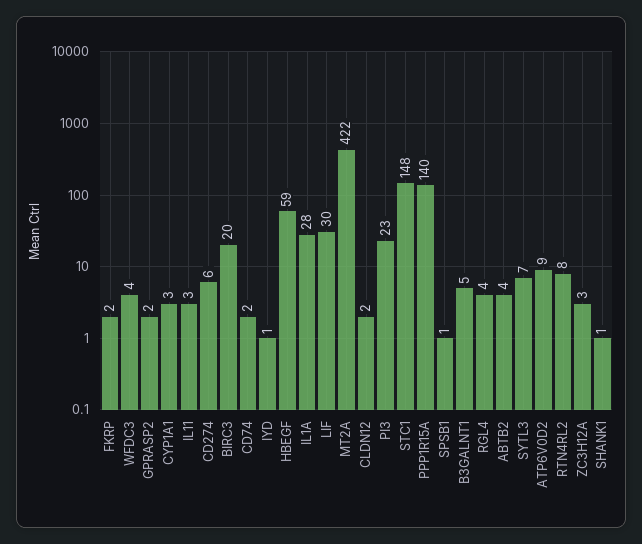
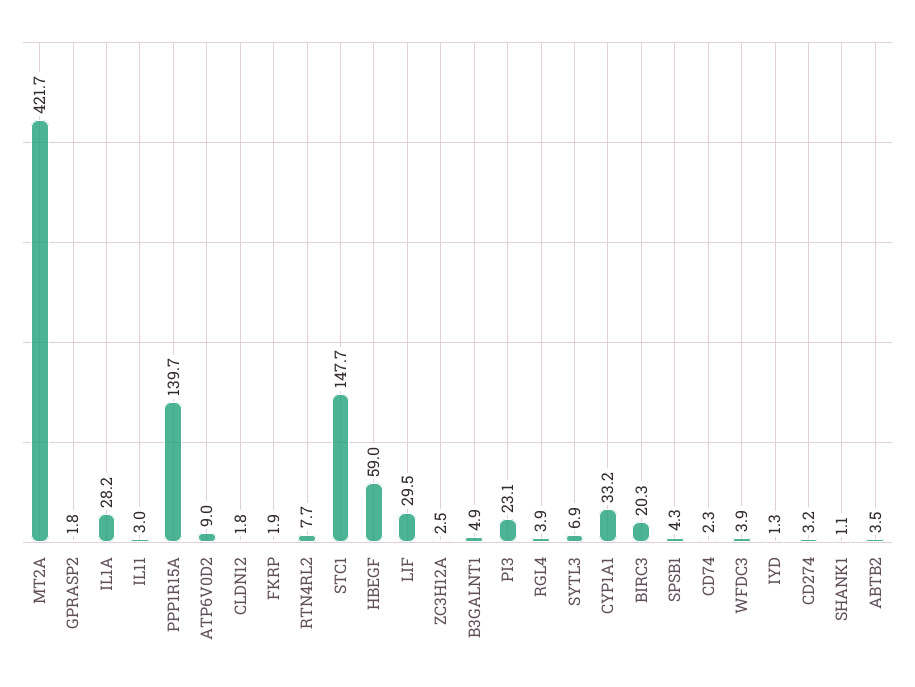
  {
    "FKRP": 1.9,
    "WFDC3": 3.9,
    "GPRASP2": 1.8,
-   "CYP1A1": 3,
+   "CYP1A1": 33.2,
    "IL11": 3,
-   "CD274": 6,
+   "CD274": 3.2,
    "BIRC3": 20.3,
    "CD74": 2.3,
    "IYD": 1.3,
    "HBEGF": 59,
    "IL1A": 28.2,
    "LIF": 29.5,
    "MT2A": 421.7,
    "CLDN12": 1.8,
    "PI3": 23.1,
    "STC1": 147.7,
    "PPP1R15A": 139.7,
-   "SPSB1": 1,
+   "SPSB1": 4.3,
    "B3GALNT1": 4.9,
    "RGL4": 3.9,
    "ABTB2": 3.5,
    "SYTL3": 6.9,
    "ATP6V0D2": 9,
    "RTN4RL2": 7.7,
    "ZC3H12A": 2.5,
    "SHANK1": 1.1
  }

